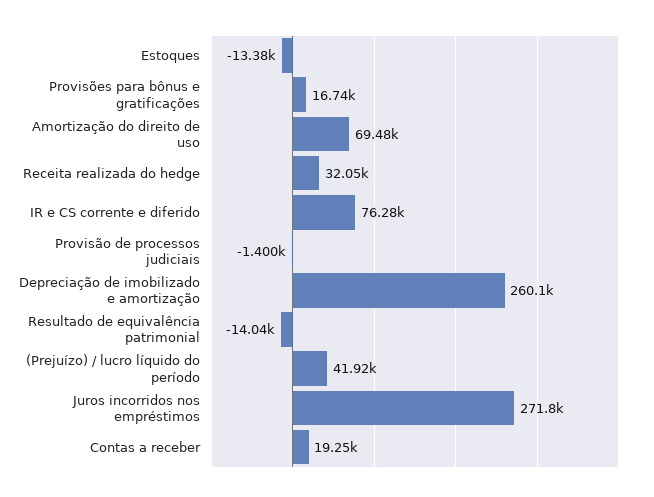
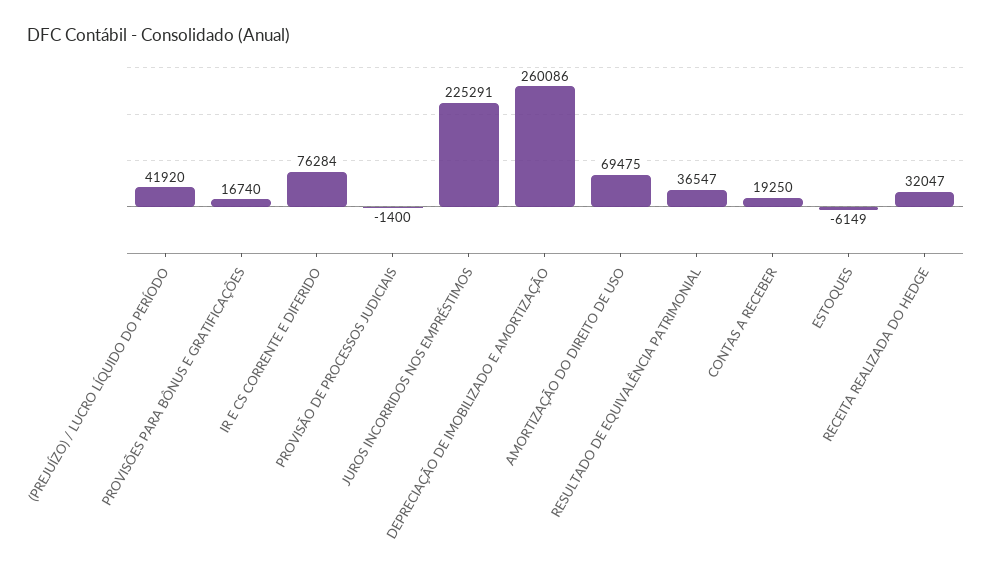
  {
-   "Estoques": -13380,
+   "Estoques": -6149,
    "Provisões para bônus e gratificações": 16740,
    "Amortização do direito de uso": 69475,
    "Receita realizada do hedge": 32047,
    "IR e CS corrente e diferido": 76284,
    "Provisão de processos judiciais": -1400,
    "Depreciação de imobilizado e amortização": 260086,
-   "Resultado de equivalência patrimonial": -14040,
+   "Resultado de equivalência patrimonial": 36547,
    "(Prejuízo) / lucro líquido do período": 41920,
-   "Juros incorridos nos empréstimos": 271800,
+   "Juros incorridos nos empréstimos": 225291,
    "Contas a receber": 19250
  }

